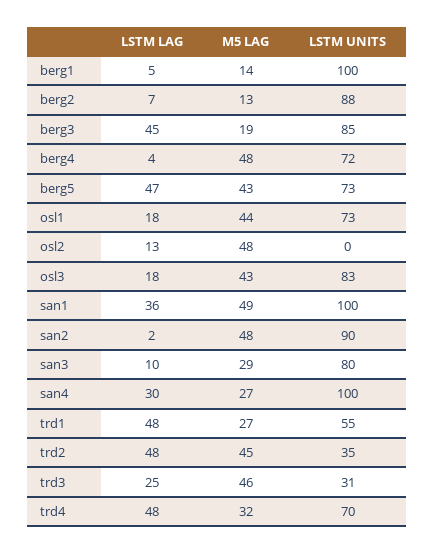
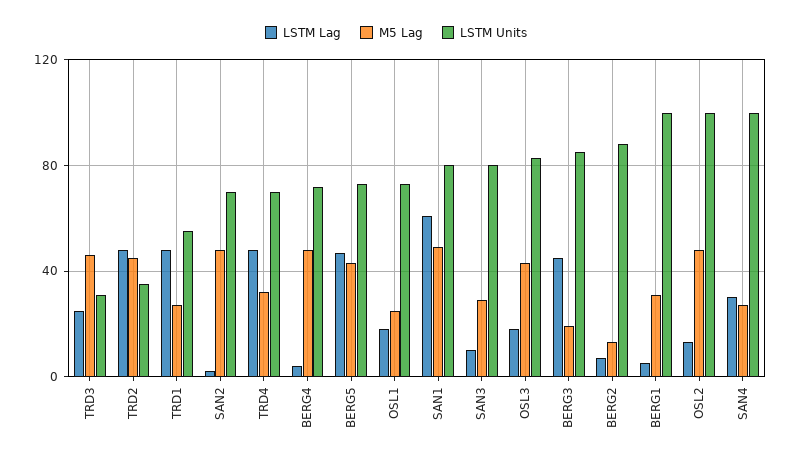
  {
    "LSTM LAG": {
      "berg1": 5,
      "berg2": 7,
      "berg3": 45,
      "berg4": 4,
      "berg5": 47,
      "osl1": 18,
      "osl2": 13,
      "osl3": 18,
-     "san1": 36,
+     "san1": 60,
      "san2": 2,
      "san3": 10,
      "san4": 30,
      "trd1": 48,
      "trd2": 48,
      "trd3": 25,
      "trd4": 48
    },
    "M5 LAG": {
-     "berg1": 14,
+     "berg1": 30,
      "berg2": 13,
      "berg3": 19,
      "berg4": 48,
      "berg5": 43,
-     "osl1": 44,
+     "osl1": 25,
      "osl2": 48,
      "osl3": 43,
      "san1": 49,
      "san2": 48,
      "san3": 29,
      "san4": 27,
      "trd1": 27,
      "trd2": 45,
      "trd3": 46,
      "trd4": 32
    },
    "LSTM UNITS": {
      "berg1": 100,
      "berg2": 88,
      "berg3": 85,
      "berg4": 72,
      "berg5": 73,
      "osl1": 73,
-     "osl2": 0,
+     "osl2": 100,
      "osl3": 83,
-     "san1": 100,
+     "san1": 80,
-     "san2": 90,
+     "san2": 70,
      "san3": 80,
      "san4": 100,
      "trd1": 55,
      "trd2": 35,
      "trd3": 31,
      "trd4": 70
    }
  }

